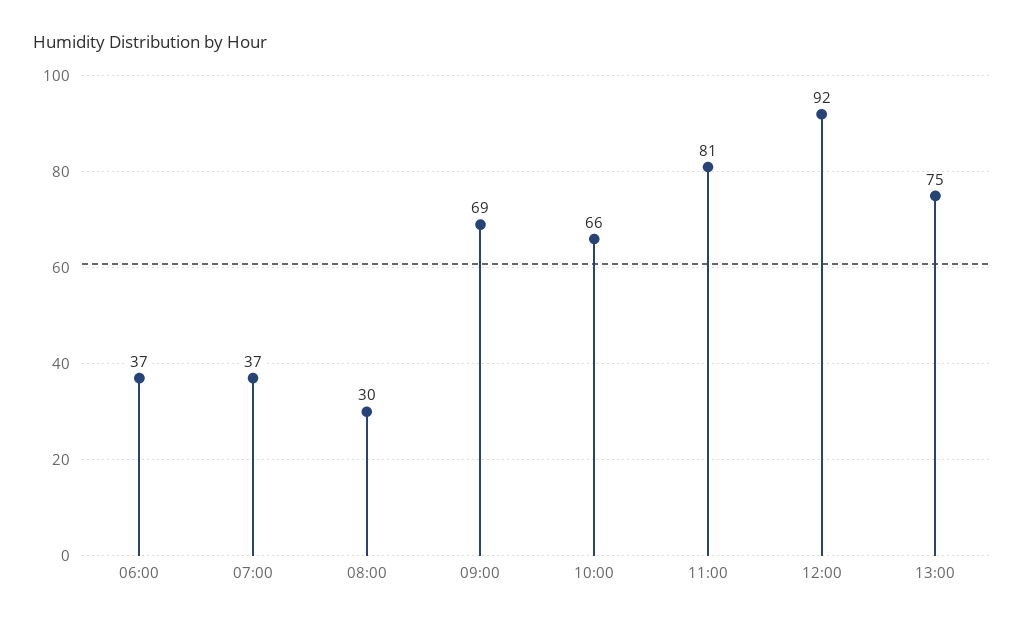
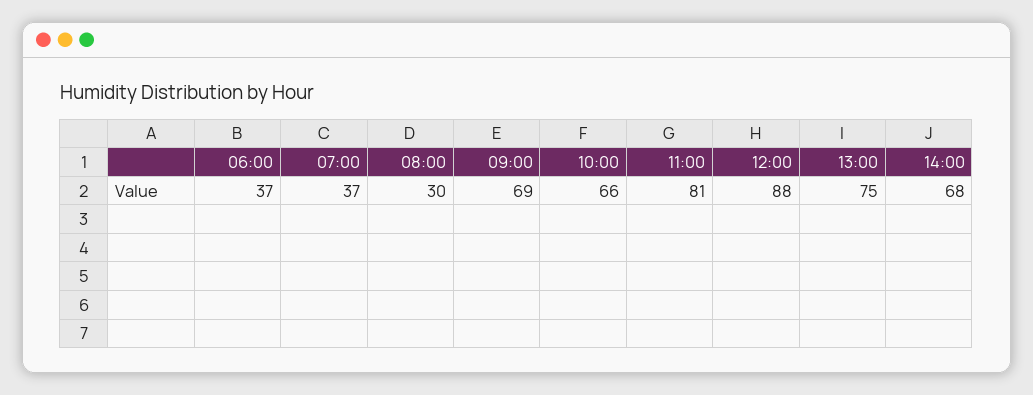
  {
    "06:00": 37,
    "07:00": 37,
    "08:00": 30,
    "09:00": 69,
    "10:00": 66,
    "11:00": 81,
-   "12:00": 92,
+   "12:00": 88,
-   "13:00": 75
+   "13:00": 75,
+   "14:00": 68
  }

